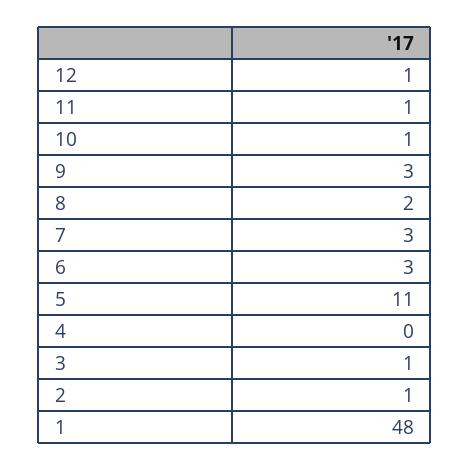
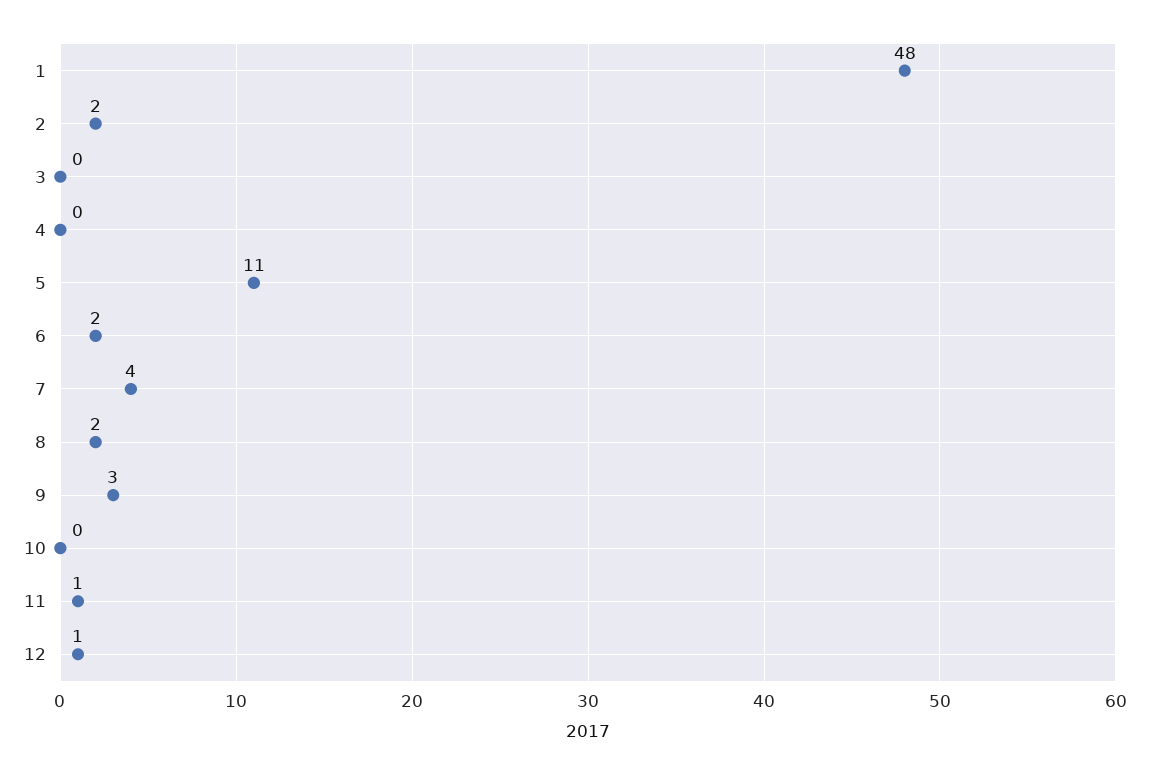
  {
    "12": 1,
    "11": 1,
-   "10": 1,
+   "10": 0,
    "9": 3,
    "8": 2,
-   "7": 3,
+   "7": 4,
-   "6": 3,
+   "6": 2,
    "5": 11,
    "4": 0,
-   "3": 1,
+   "3": 0,
-   "2": 1,
+   "2": 2,
    "1": 48
  }

